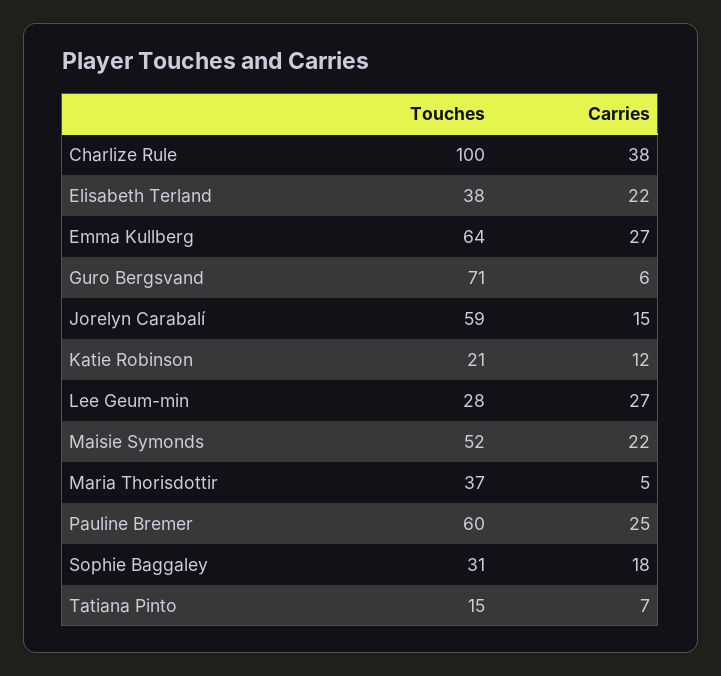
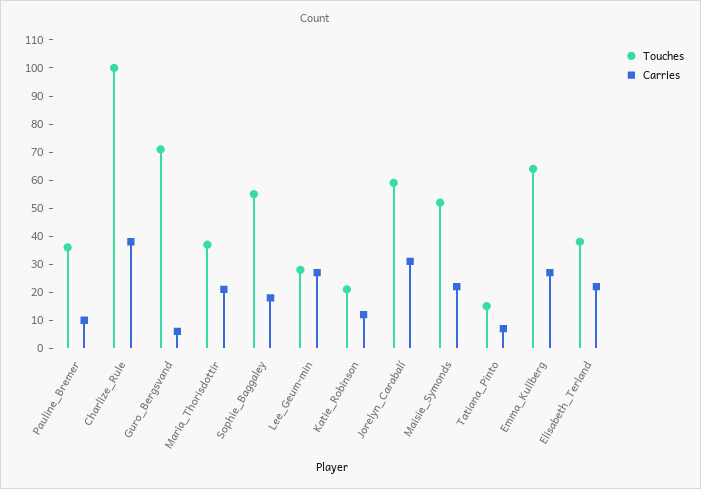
  {
    "Touches": {
      "Charlize Rule": 100,
      "Elisabeth Terland": 38,
      "Emma Kullberg": 64,
      "Guro Bergsvand": 71,
      "Jorelyn Carabalí": 59,
      "Katie Robinson": 21,
      "Lee Geum-min": 28,
      "Maisie Symonds": 52,
      "Maria Thorisdottir": 37,
-     "Pauline Bremer": 60,
+     "Pauline Bremer": 35,
-     "Sophie Baggaley": 31,
+     "Sophie Baggaley": 55,
      "Tatiana Pinto": 15
    },
    "Carries": {
      "Charlize Rule": 38,
      "Elisabeth Terland": 22,
      "Emma Kullberg": 27,
      "Guro Bergsvand": 6,
-     "Jorelyn Carabalí": 15,
+     "Jorelyn Carabalí": 30,
      "Katie Robinson": 12,
      "Lee Geum-min": 27,
      "Maisie Symonds": 22,
-     "Maria Thorisdottir": 5,
+     "Maria Thorisdottir": 20,
-     "Pauline Bremer": 25,
+     "Pauline Bremer": 10,
      "Sophie Baggaley": 18,
      "Tatiana Pinto": 7
    }
  }

